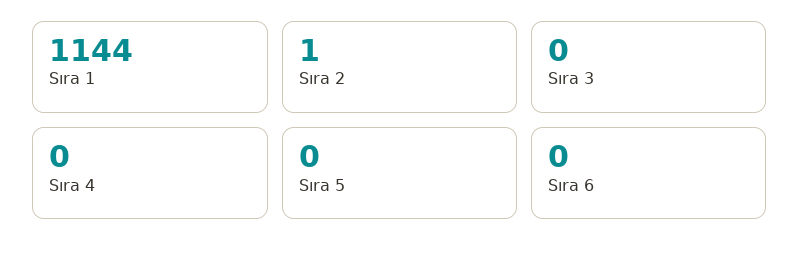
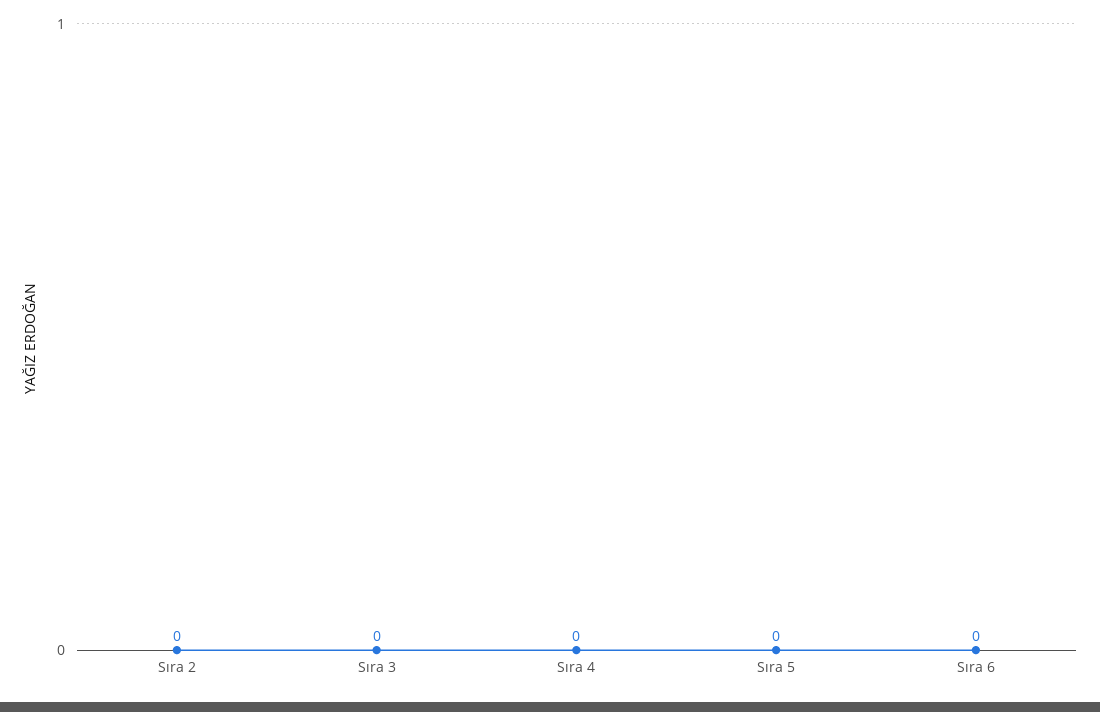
  {
-   "Sıra 1": 1144,
-   "Sıra 2": 1,
+   "Sıra 2": 0,
    "Sıra 3": 0,
    "Sıra 4": 0,
    "Sıra 5": 0,
    "Sıra 6": 0
  }

